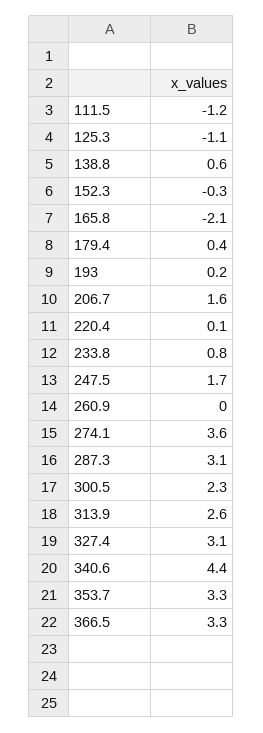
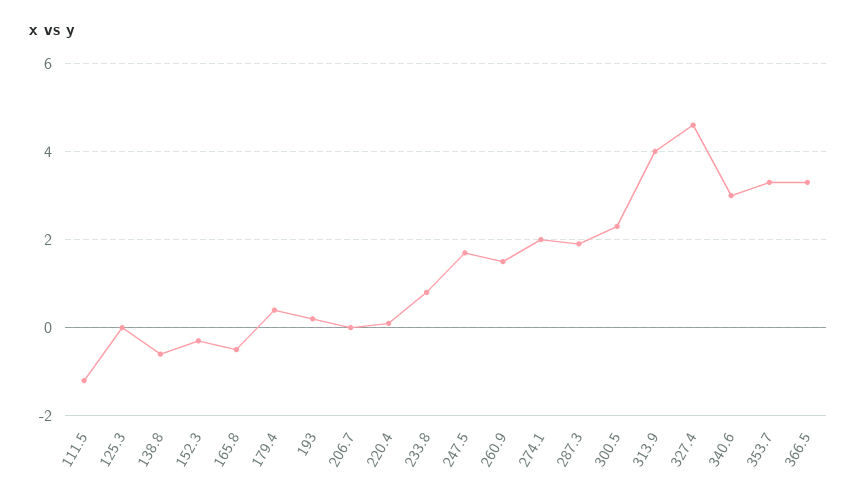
  {
    "111.5": -1.2,
-   "125.3": -1.1,
+   "125.3": 0,
-   "138.8": 0.6,
+   "138.8": -0.5,
    "152.3": -0.3,
-   "165.8": -2.1,
+   "165.8": -0.5,
    "179.4": 0.4,
    "193": 0.2,
-   "206.7": 1.6,
+   "206.7": 0,
    "220.4": 0.1,
    "233.8": 0.8,
    "247.5": 1.7,
-   "260.9": 0,
+   "260.9": 1.5,
-   "274.1": 3.6,
+   "274.1": 2,
-   "287.3": 3.1,
+   "287.3": 2,
    "300.5": 2.3,
-   "313.9": 2.6,
+   "313.9": 4,
-   "327.4": 3.1,
+   "327.4": 4.5,
-   "340.6": 4.4,
+   "340.6": 3,
    "353.7": 3.3,
    "366.5": 3.3
  }

